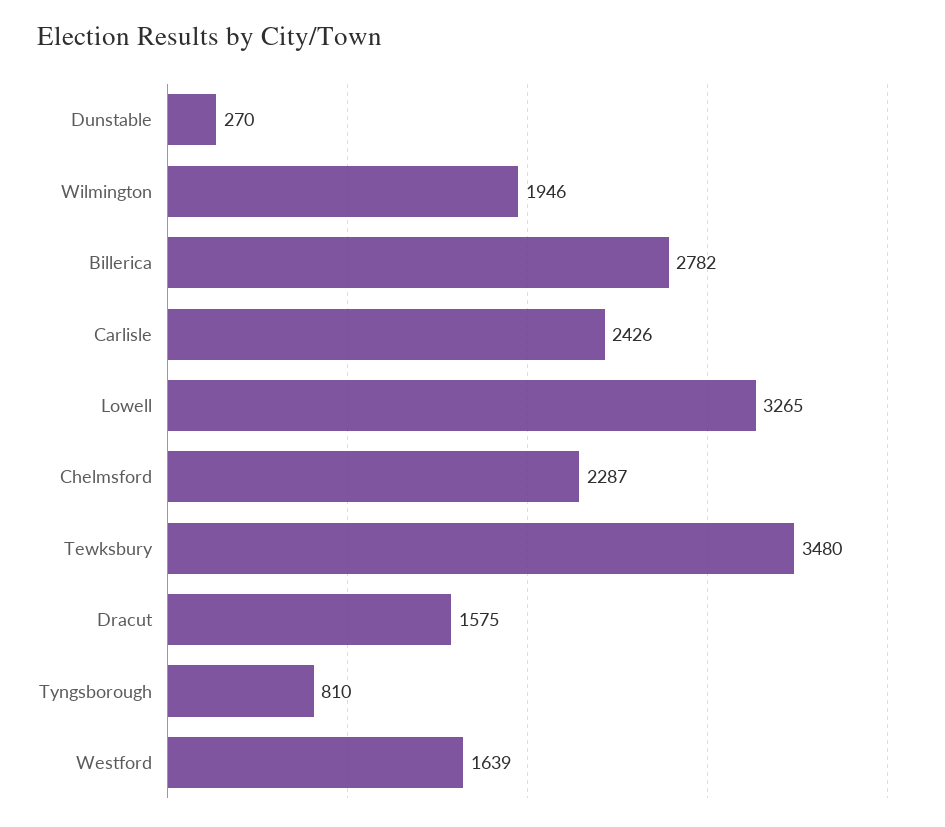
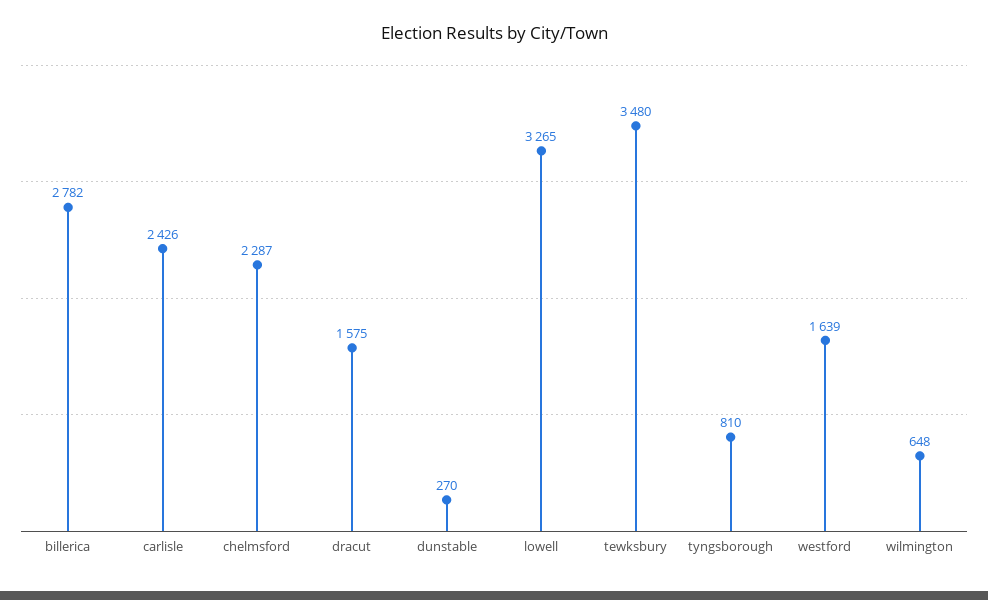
  {
    "Dunstable": 270,
-   "Wilmington": 1946,
+   "Wilmington": 648,
    "Billerica": 2782,
    "Carlisle": 2426,
    "Lowell": 3265,
    "Chelmsford": 2287,
    "Tewksbury": 3480,
    "Dracut": 1575,
    "Tyngsborough": 810,
    "Westford": 1639
  }

